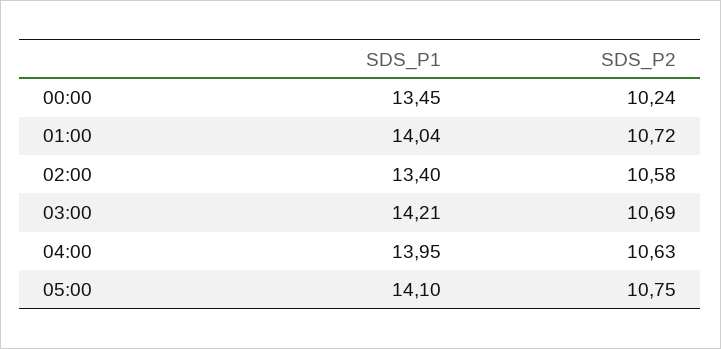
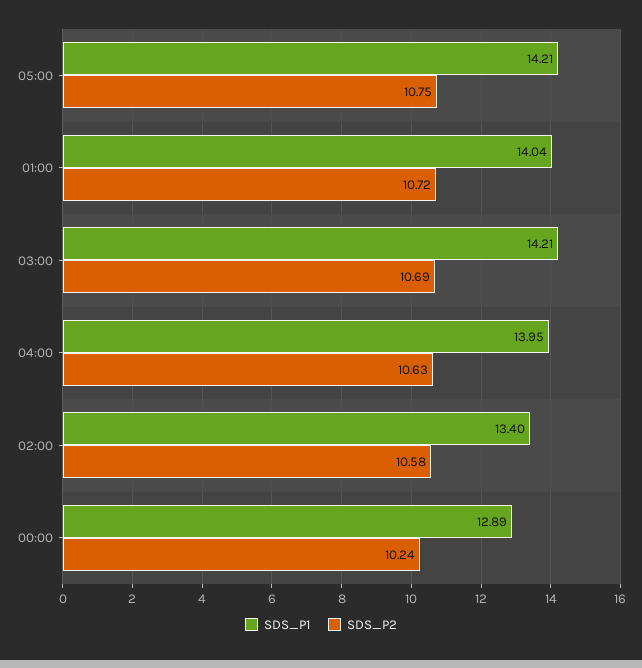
  {
    "SDS_P1": {
-     "00:00": 13.45,
+     "00:00": 12.89,
      "01:00": 14.04,
      "02:00": 13.4,
      "03:00": 14.21,
      "04:00": 13.95,
-     "05:00": 14.1
+     "05:00": 14.21
    },
    "SDS_P2": {
      "00:00": 10.24,
      "01:00": 10.72,
      "02:00": 10.58,
      "03:00": 10.69,
      "04:00": 10.63,
      "05:00": 10.75
    }
  }

